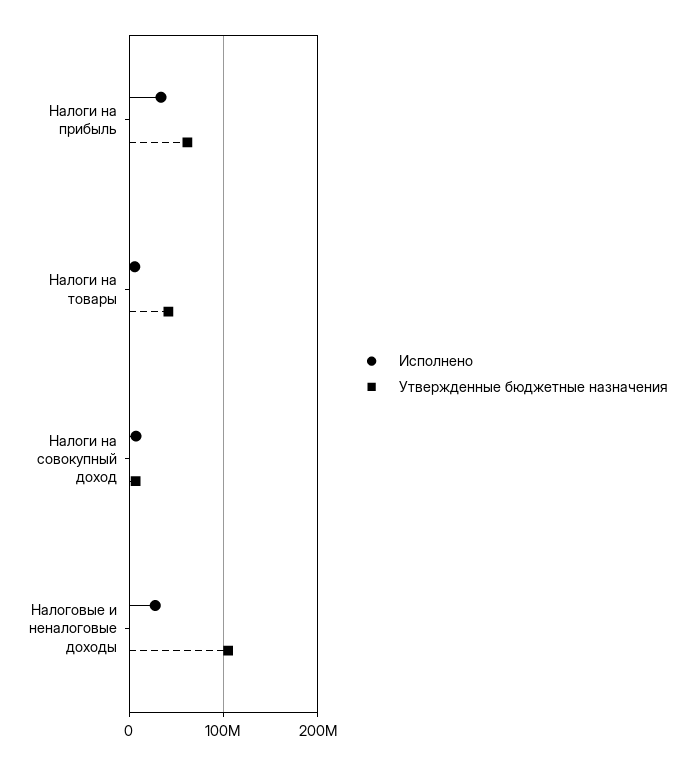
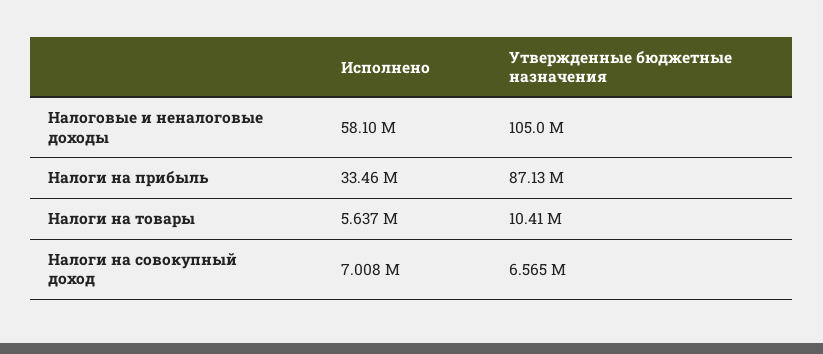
  {
    "Исполнено": {
      "Налоги на прибыль": 33460000,
      "Налоги на товары": 5637000,
      "Налоги на совокупный доход": 7008000,
-     "Налоговые и неналоговые доходы": 30000000
+     "Налоговые и неналоговые доходы": 58100000
    },
    "Утвержденные бюджетные назначения": {
-     "Налоги на прибыль": 60000000,
+     "Налоги на прибыль": 87130000,
-     "Налоги на товары": 40000000,
+     "Налоги на товары": 10410000,
      "Налоги на совокупный доход": 6565000,
      "Налоговые и неналоговые доходы": 105000000
    }
  }

